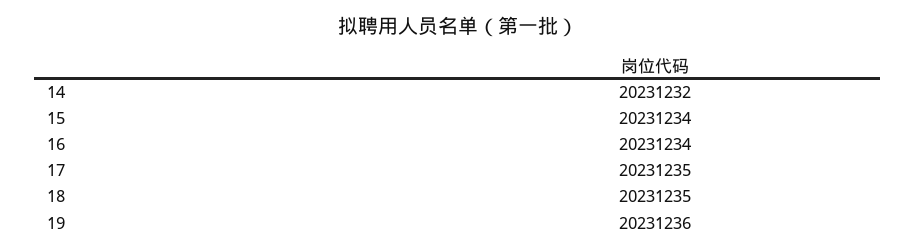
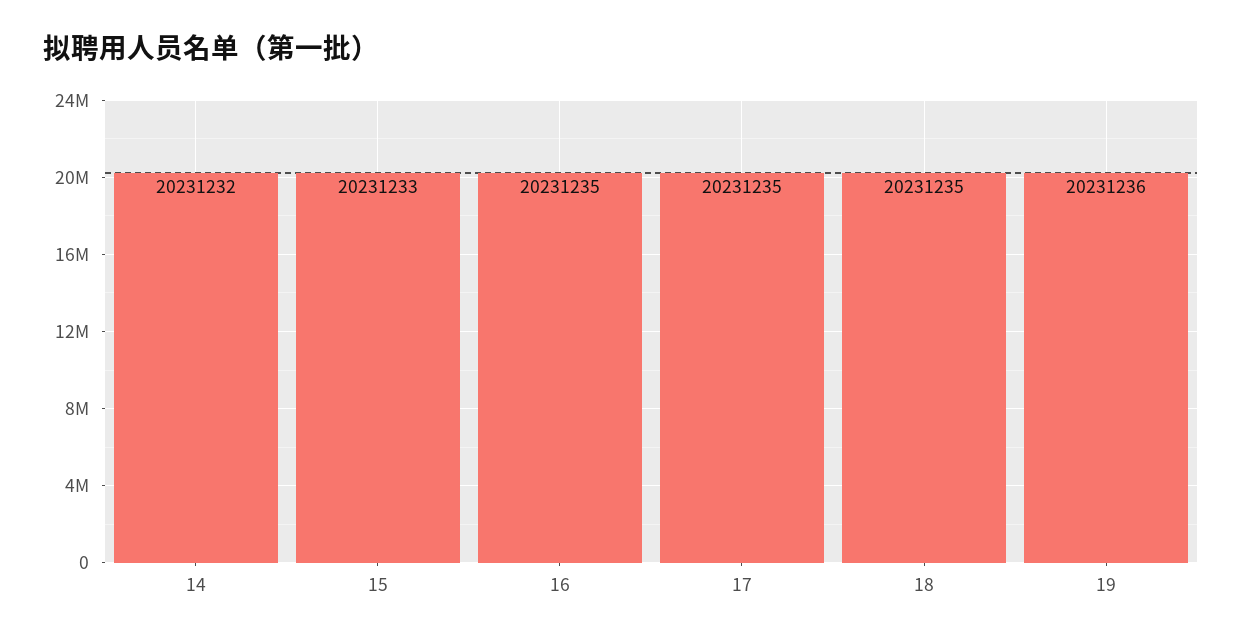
  {
    "14": 20231232,
-   "15": 20231234,
+   "15": 20231233,
-   "16": 20231234,
+   "16": 20231235,
    "17": 20231235,
    "18": 20231235,
    "19": 20231236
  }

